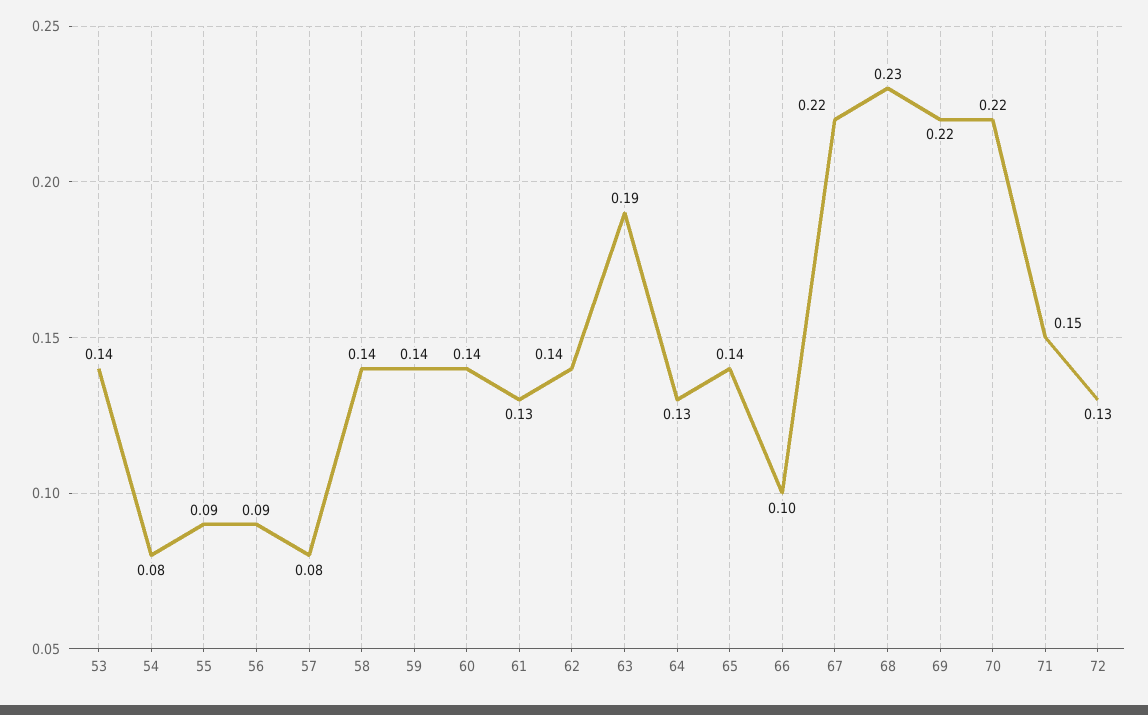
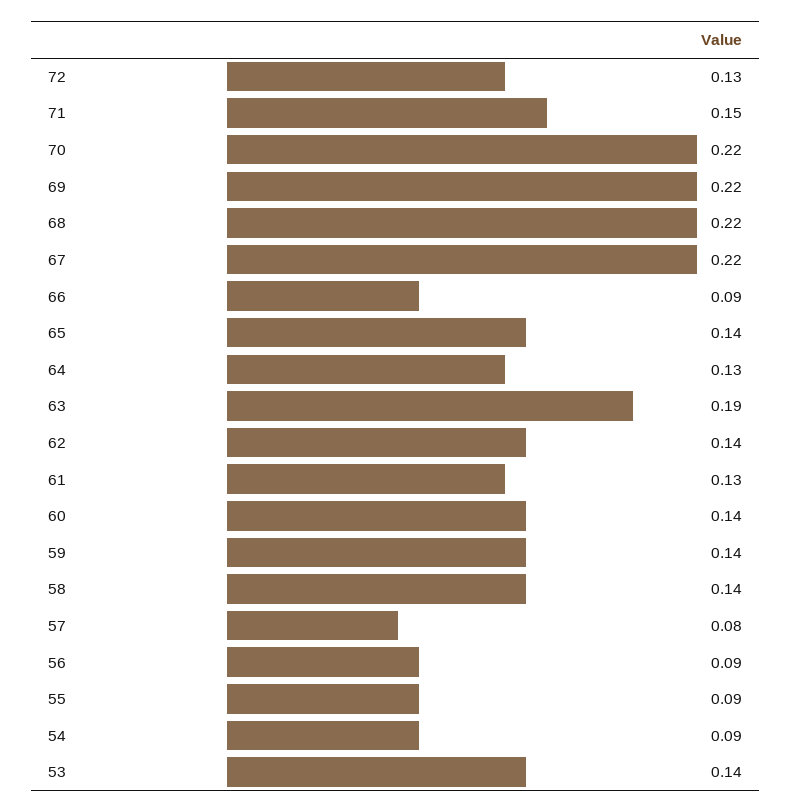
  {
    "53": 0.14,
-   "54": 0.08,
+   "54": 0.09,
    "55": 0.09,
    "56": 0.09,
    "57": 0.08,
    "58": 0.14,
    "59": 0.14,
    "60": 0.14,
    "61": 0.13,
    "62": 0.14,
    "63": 0.19,
    "64": 0.13,
    "65": 0.14,
-   "66": 0.1,
+   "66": 0.09,
    "67": 0.22,
-   "68": 0.23,
+   "68": 0.22,
    "69": 0.22,
    "70": 0.22,
    "71": 0.15,
    "72": 0.13
  }

